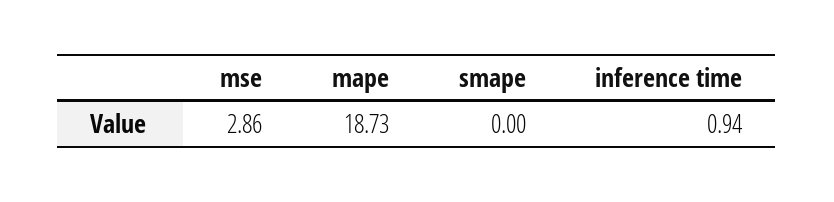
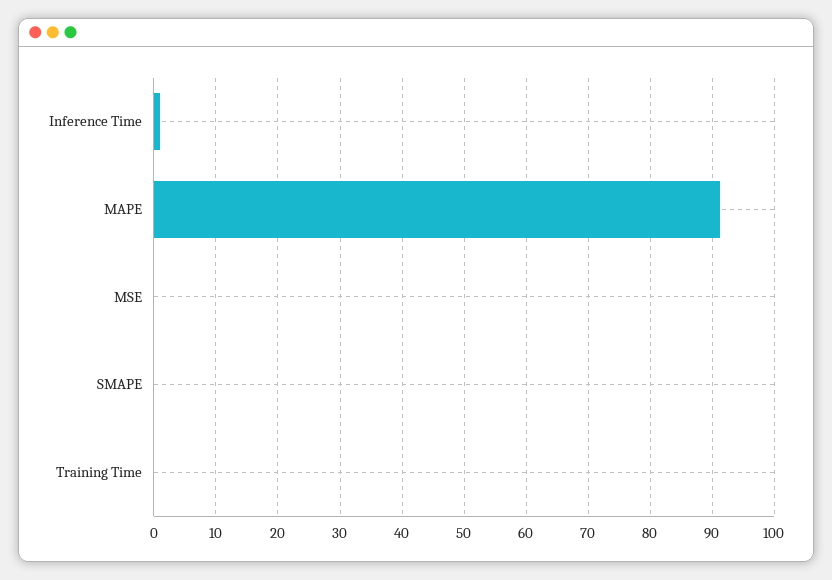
  {
-   "mse": 2.86,
+   "mse": 0,
-   "mape": 18.73,
+   "mape": 91,
    "smape": 0,
-   "inference time": 0.94
+   "inference time": 0.94,
+   "Training Time": 0
  }

